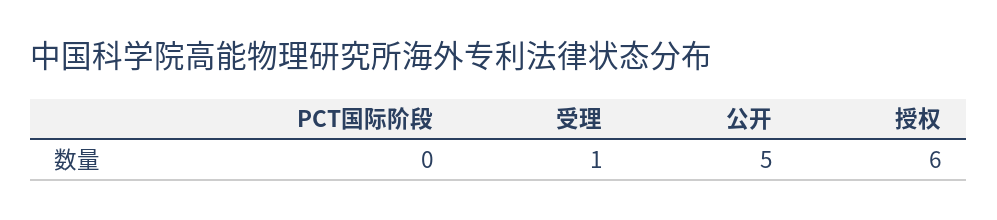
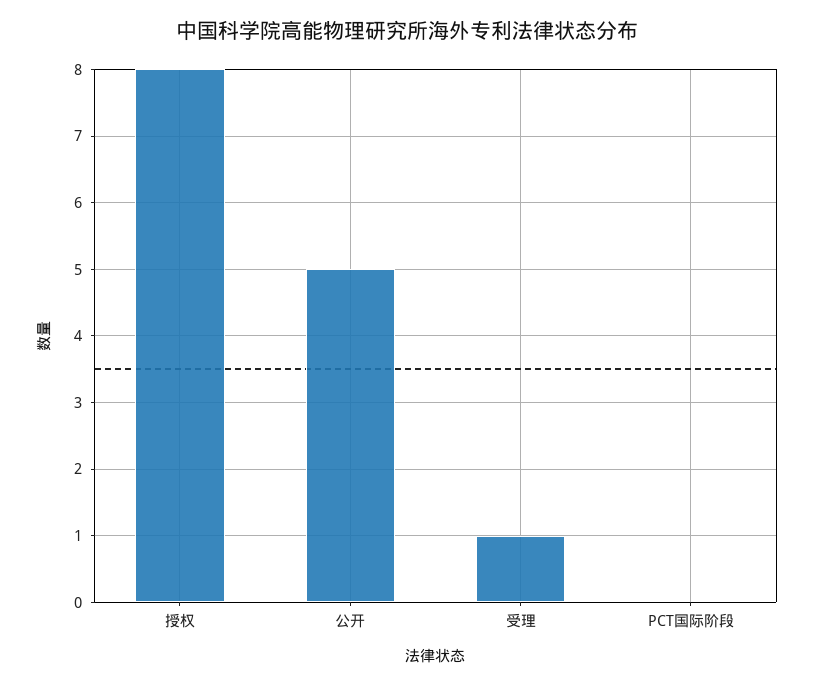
  {
    "PCT国际阶段": 0,
    "受理": 1,
    "公开": 5,
-   "授权": 6
+   "授权": 8
  }

